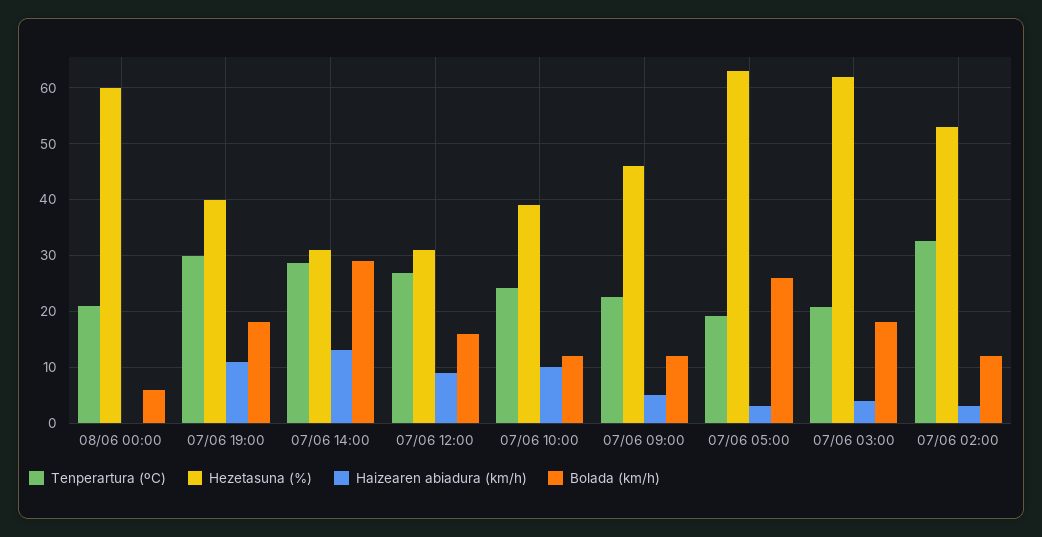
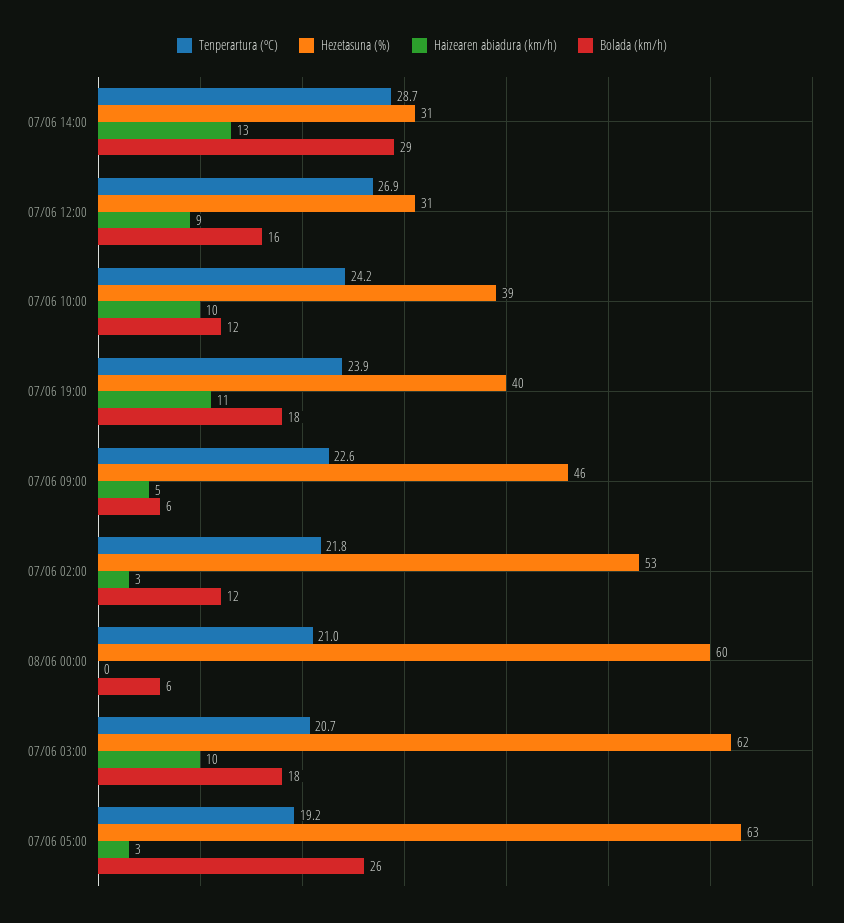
  {
    "Tenperartura (ºC)": {
      "08/06 00:00": 21,
-     "07/06 19:00": 30,
+     "07/06 19:00": 23.9,
      "07/06 14:00": 28.7,
      "07/06 12:00": 26.9,
      "07/06 10:00": 24.2,
      "07/06 09:00": 22.6,
      "07/06 05:00": 19.2,
      "07/06 03:00": 20.7,
-     "07/06 02:00": 32
+     "07/06 02:00": 21.8
    },
    "Hezetasuna (%)": {
      "08/06 00:00": 60,
      "07/06 19:00": 40,
      "07/06 14:00": 31,
      "07/06 12:00": 31,
      "07/06 10:00": 39,
      "07/06 09:00": 46,
      "07/06 05:00": 63,
      "07/06 03:00": 62,
      "07/06 02:00": 53
    },
    "Haizearen abiadura (km/h)": {
      "08/06 00:00": 0,
      "07/06 19:00": 11,
      "07/06 14:00": 13,
      "07/06 12:00": 9,
      "07/06 10:00": 10,
      "07/06 09:00": 5,
      "07/06 05:00": 3,
-     "07/06 03:00": 4,
+     "07/06 03:00": 10,
      "07/06 02:00": 3
    },
    "Bolada (km/h)": {
      "08/06 00:00": 6,
      "07/06 19:00": 18,
      "07/06 14:00": 29,
      "07/06 12:00": 16,
      "07/06 10:00": 12,
-     "07/06 09:00": 12,
+     "07/06 09:00": 6,
      "07/06 05:00": 26,
      "07/06 03:00": 18,
      "07/06 02:00": 12
    }
  }

